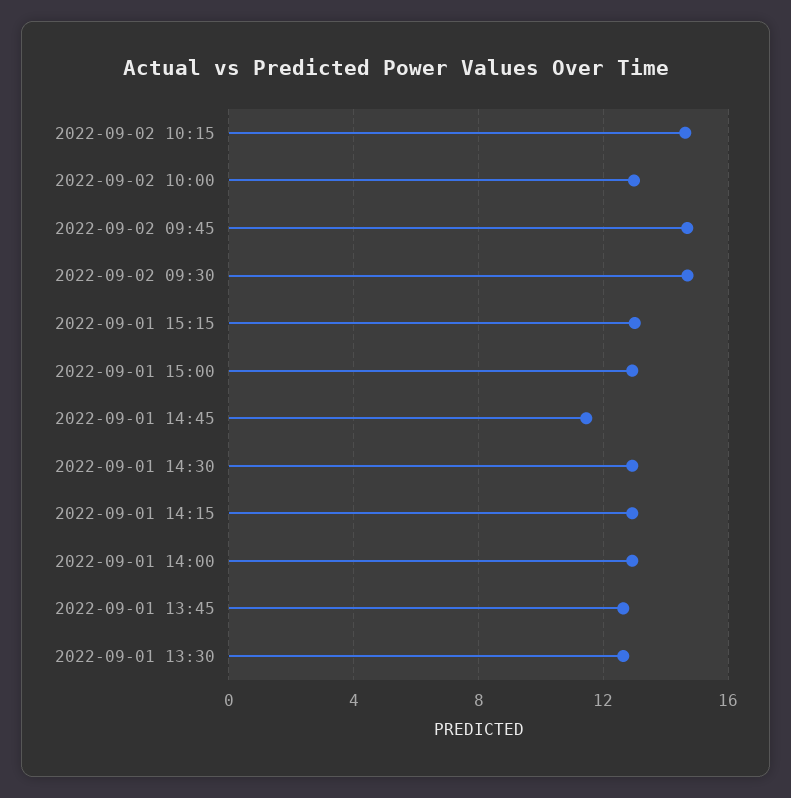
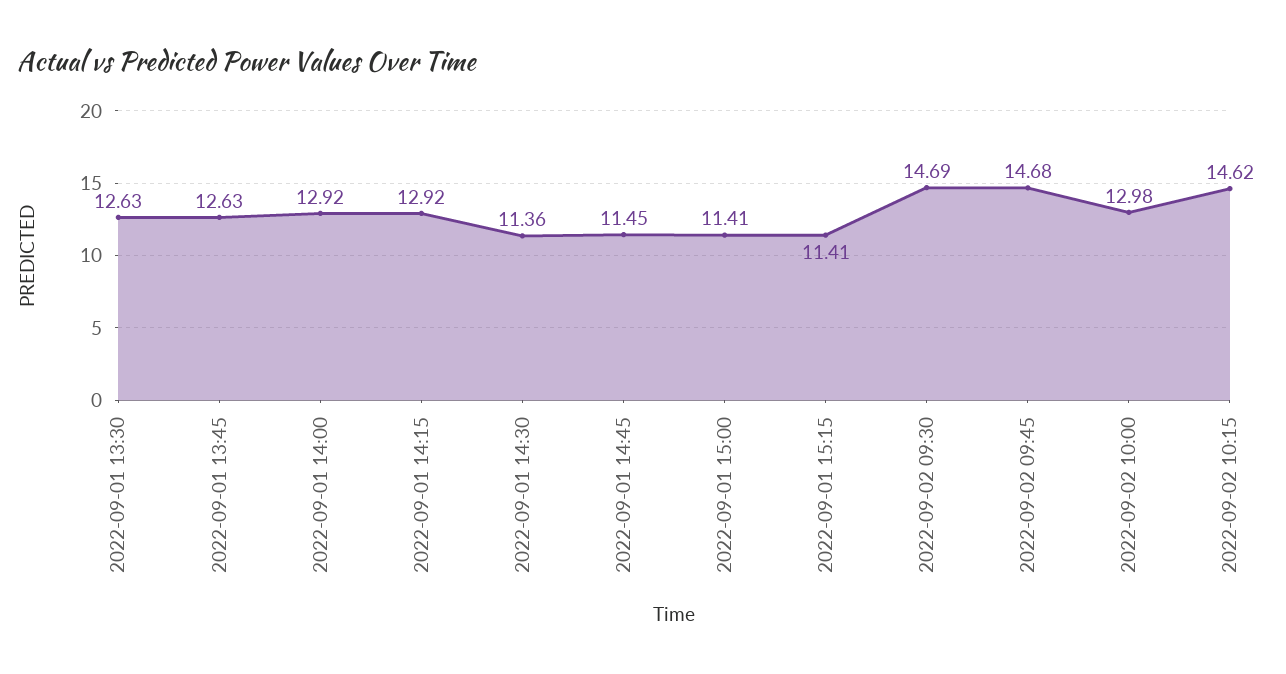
  {
    "2022-09-02 10:15": 14.62,
    "2022-09-02 10:00": 12.98,
    "2022-09-02 09:45": 14.68,
    "2022-09-02 09:30": 14.69,
-   "2022-09-01 15:15": 13,
+   "2022-09-01 15:15": 11.41,
-   "2022-09-01 15:00": 13,
+   "2022-09-01 15:00": 11.41,
    "2022-09-01 14:45": 11.45,
-   "2022-09-01 14:30": 13,
+   "2022-09-01 14:30": 11.36,
    "2022-09-01 14:15": 12.92,
    "2022-09-01 14:00": 12.92,
    "2022-09-01 13:45": 12.63,
    "2022-09-01 13:30": 12.63
  }

